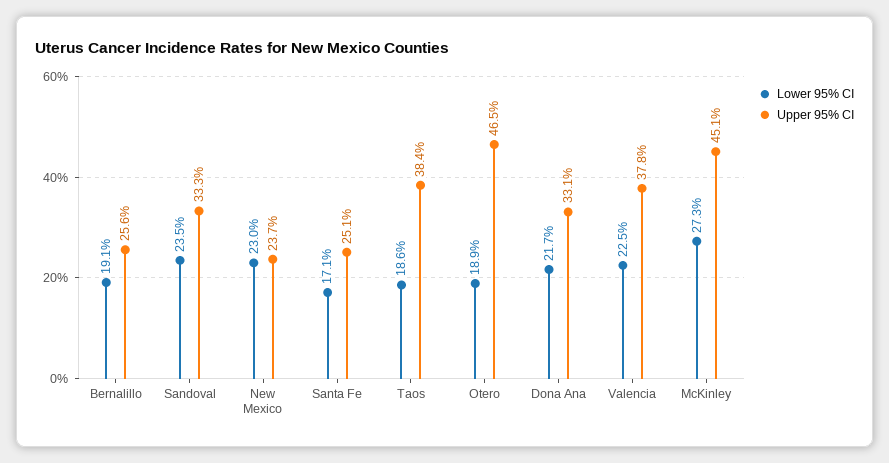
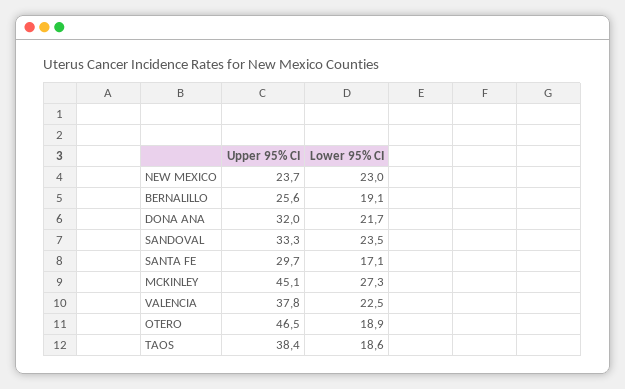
  {
    "Lower 95% CI": {
      "Bernalillo": 19.1,
      "Sandoval": 23.5,
      "New Mexico": 23,
      "Santa Fe": 17.1,
      "Taos": 18.6,
      "Otero": 18.9,
      "Dona Ana": 21.7,
      "Valencia": 22.5,
      "McKinley": 27.3
    },
    "Upper 95% CI": {
      "Bernalillo": 25.6,
      "Sandoval": 33.3,
      "New Mexico": 23.7,
-     "Santa Fe": 25.1,
+     "Santa Fe": 29.7,
      "Taos": 38.4,
      "Otero": 46.5,
-     "Dona Ana": 33.1,
+     "Dona Ana": 32,
      "Valencia": 37.8,
      "McKinley": 45.1
    }
  }

